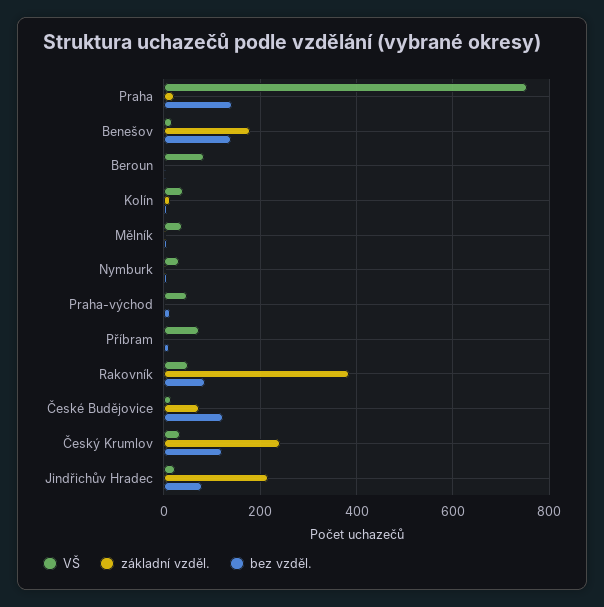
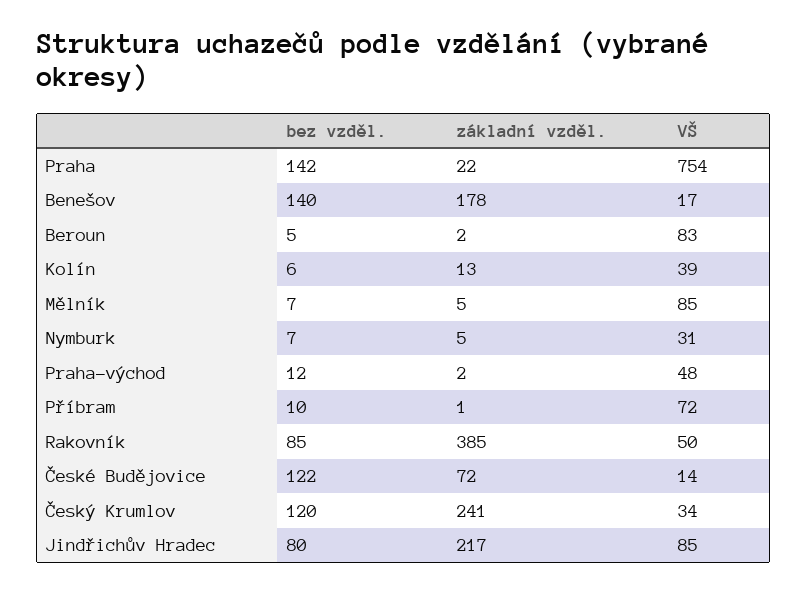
  {
    "VŠ": {
      "Praha": 754,
      "Benešov": 17,
      "Beroun": 83,
      "Kolín": 39,
-     "Mělník": 40,
+     "Mělník": 85,
      "Nymburk": 31,
      "Praha-východ": 48,
      "Příbram": 72,
      "Rakovník": 50,
      "České Budějovice": 14,
      "Český Krumlov": 34,
-     "Jindřichův Hradec": 20
+     "Jindřichův Hradec": 85
    },
    "základní vzděl.": {
      "Praha": 22,
      "Benešov": 178,
      "Beroun": 2,
      "Kolín": 13,
      "Mělník": 5,
      "Nymburk": 5,
      "Praha-východ": 2,
      "Příbram": 1,
      "Rakovník": 385,
      "České Budějovice": 72,
      "Český Krumlov": 241,
      "Jindřichův Hradec": 217
    },
    "bez vzděl.": {
      "Praha": 142,
      "Benešov": 140,
      "Beroun": 5,
      "Kolín": 6,
      "Mělník": 7,
      "Nymburk": 7,
      "Praha-východ": 12,
      "Příbram": 10,
      "Rakovník": 85,
      "České Budějovice": 122,
      "Český Krumlov": 120,
      "Jindřichův Hradec": 80
    }
  }

